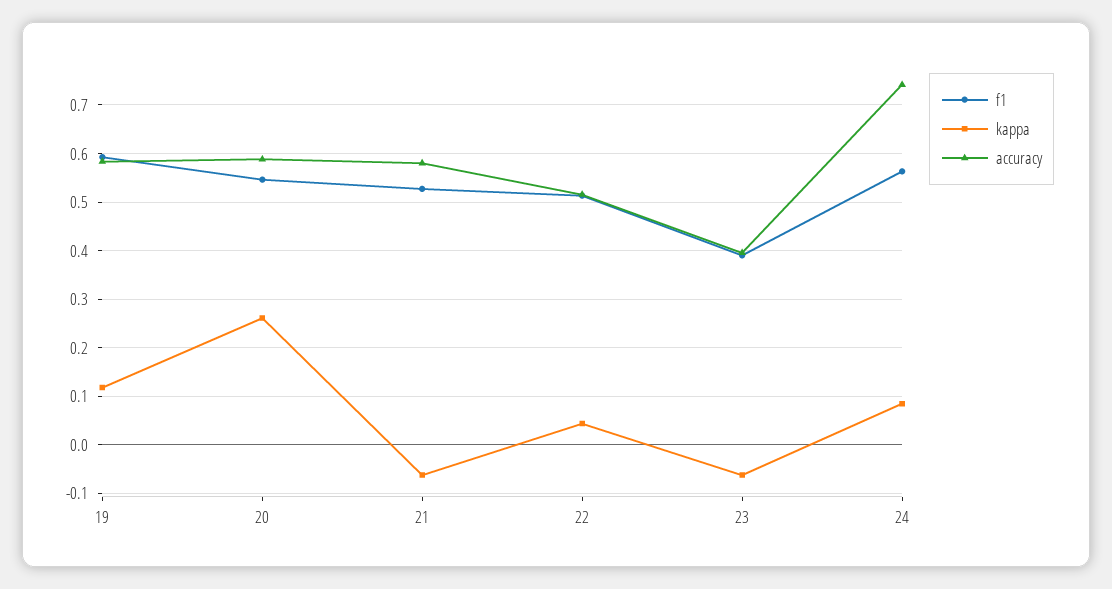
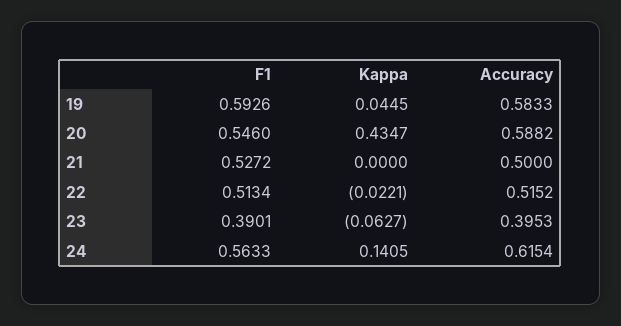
  {
    "f1": {
      "19": 0.5926,
      "20": 0.546,
      "21": 0.5272,
      "22": 0.5134,
      "23": 0.3901,
      "24": 0.5633
    },
    "kappa": {
-     "19": 0.12,
+     "19": 0.0445,
-     "20": 0.26,
+     "20": 0.4347,
-     "21": -0.06,
+     "21": 0,
-     "22": 0.04,
+     "22": -0.0221,
      "23": -0.0627,
-     "24": 0.08
+     "24": 0.1405
    },
    "accuracy": {
      "19": 0.5833,
      "20": 0.5882,
-     "21": 0.58,
+     "21": 0.5,
      "22": 0.5152,
      "23": 0.3953,
-     "24": 0.74
+     "24": 0.6154
    }
  }

